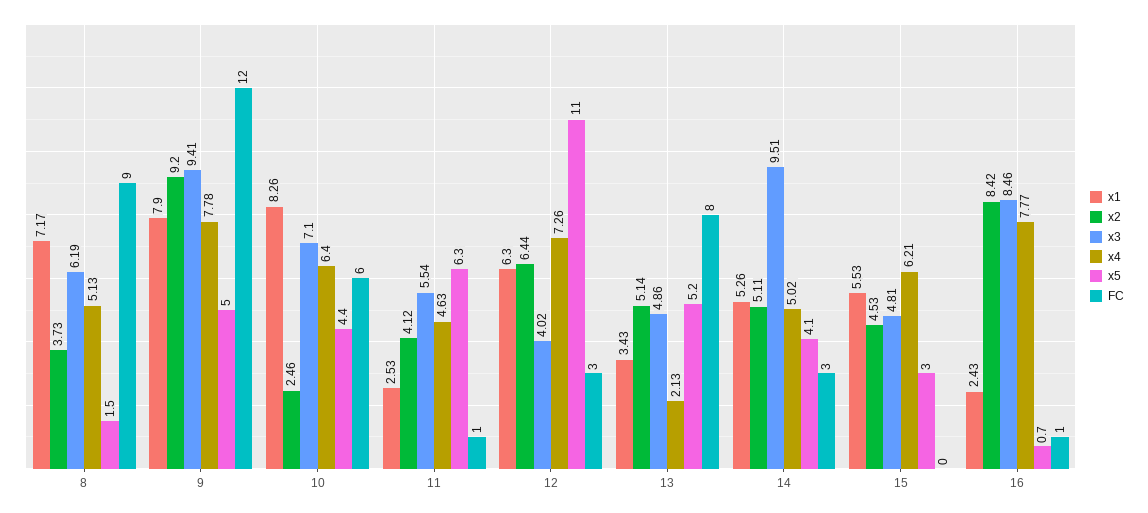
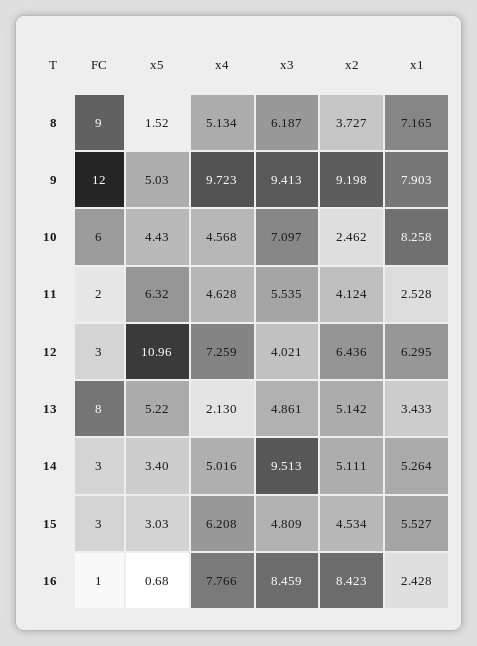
  {
    "x1": {
      "8": 7.165,
      "9": 7.903,
      "10": 8.258,
      "11": 2.528,
      "12": 6.295,
      "13": 3.433,
      "14": 5.264,
      "15": 5.527,
      "16": 2.428
    },
    "x2": {
      "8": 3.727,
      "9": 9.198,
      "10": 2.462,
      "11": 4.124,
      "12": 6.436,
      "13": 5.142,
      "14": 5.111,
      "15": 4.534,
      "16": 8.423
    },
    "x3": {
      "8": 6.187,
      "9": 9.413,
      "10": 7.097,
      "11": 5.535,
      "12": 4.021,
      "13": 4.861,
      "14": 9.513,
      "15": 4.809,
      "16": 8.459
    },
    "x4": {
      "8": 5.134,
-     "9": 7.78,
+     "9": 9.723,
-     "10": 6.4,
+     "10": 4.568,
      "11": 4.628,
      "12": 7.259,
      "13": 2.13,
      "14": 5.016,
      "15": 6.208,
      "16": 7.766
    },
    "x5": {
      "8": 1.52,
      "9": 5.03,
      "10": 4.43,
      "11": 6.32,
      "12": 10.96,
      "13": 5.22,
-     "14": 4.1,
+     "14": 3.4,
      "15": 3.03,
      "16": 0.68
    },
    "FC": {
      "8": 9,
      "9": 12,
      "10": 6,
-     "11": 1,
+     "11": 2,
      "12": 3,
      "13": 8,
      "14": 3,
-     "15": 0,
+     "15": 3,
      "16": 1
    }
  }

